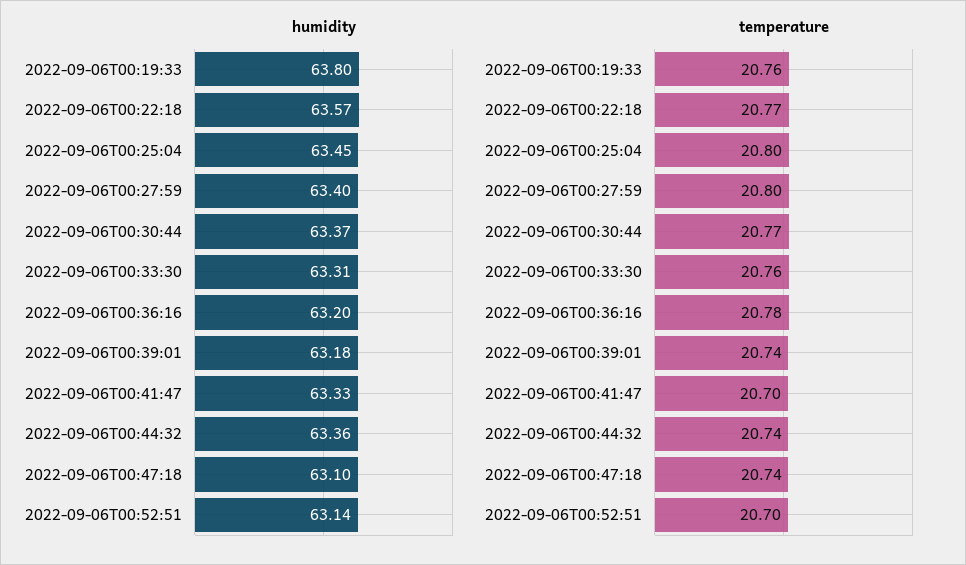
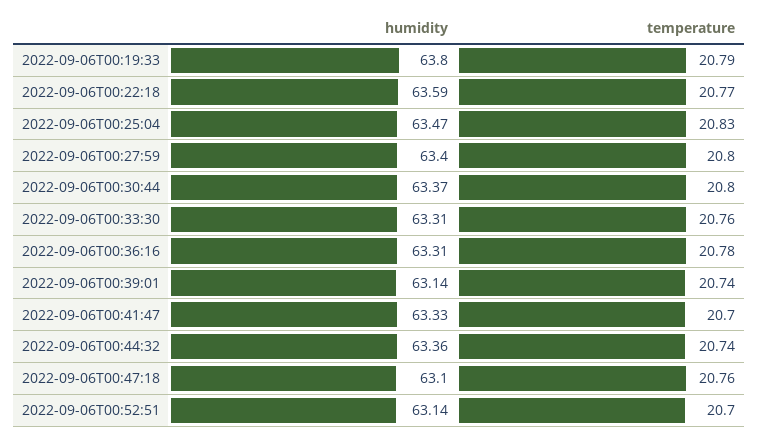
  {
    "humidity": {
      "2022-09-06T00:19:33": 63.8,
-     "2022-09-06T00:22:18": 63.57,
+     "2022-09-06T00:22:18": 63.59,
-     "2022-09-06T00:25:04": 63.45,
+     "2022-09-06T00:25:04": 63.47,
      "2022-09-06T00:27:59": 63.4,
      "2022-09-06T00:30:44": 63.37,
      "2022-09-06T00:33:30": 63.31,
-     "2022-09-06T00:36:16": 63.2,
+     "2022-09-06T00:36:16": 63.31,
-     "2022-09-06T00:39:01": 63.18,
+     "2022-09-06T00:39:01": 63.14,
      "2022-09-06T00:41:47": 63.33,
      "2022-09-06T00:44:32": 63.36,
      "2022-09-06T00:47:18": 63.1,
      "2022-09-06T00:52:51": 63.14
    },
    "temperature": {
-     "2022-09-06T00:19:33": 20.76,
+     "2022-09-06T00:19:33": 20.79,
      "2022-09-06T00:22:18": 20.77,
-     "2022-09-06T00:25:04": 20.8,
+     "2022-09-06T00:25:04": 20.83,
      "2022-09-06T00:27:59": 20.8,
-     "2022-09-06T00:30:44": 20.77,
+     "2022-09-06T00:30:44": 20.8,
      "2022-09-06T00:33:30": 20.76,
      "2022-09-06T00:36:16": 20.78,
      "2022-09-06T00:39:01": 20.74,
      "2022-09-06T00:41:47": 20.7,
      "2022-09-06T00:44:32": 20.74,
-     "2022-09-06T00:47:18": 20.74,
+     "2022-09-06T00:47:18": 20.76,
      "2022-09-06T00:52:51": 20.7
    }
  }

